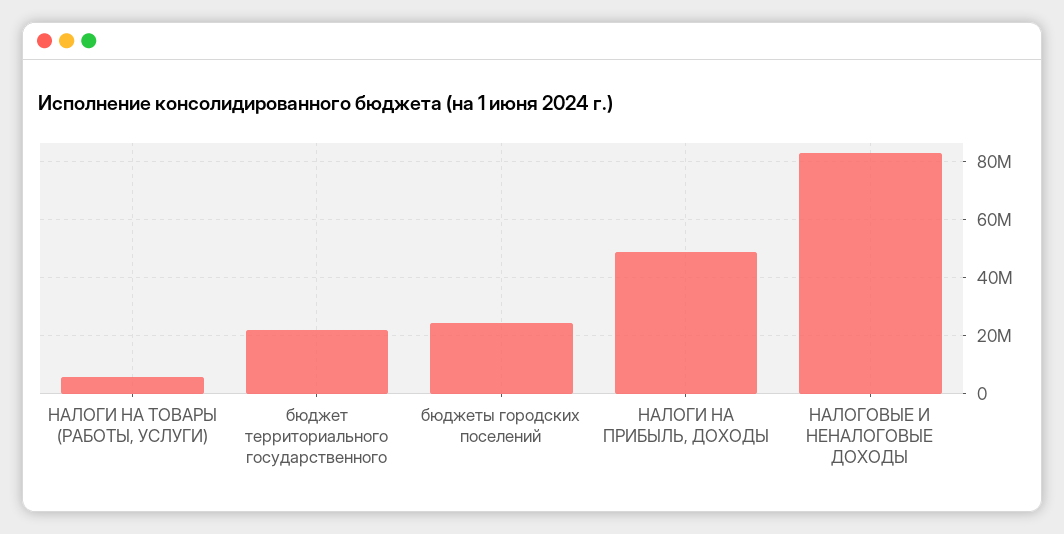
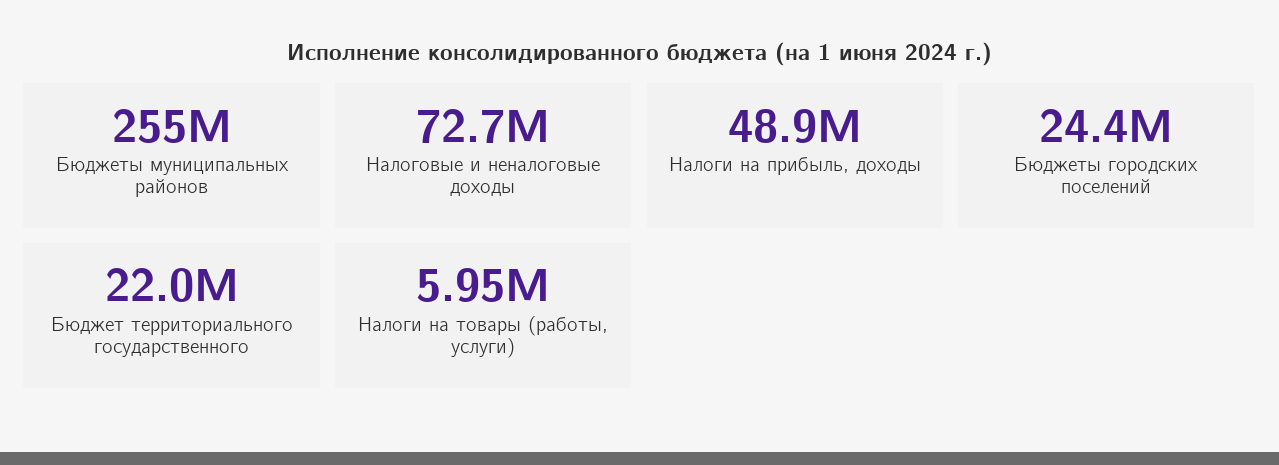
  {
    "НАЛОГИ НА ТОВАРЫ (РАБОТЫ, УСЛУГИ)": 5950000,
    "бюджет территориального государственного": 22000000,
    "бюджеты городских поселений": 24400000,
    "НАЛОГИ НА ПРИБЫЛЬ, ДОХОДЫ": 48900000,
-   "НАЛОГОВЫЕ И НЕНАЛОГОВЫЕ ДОХОДЫ": 82500000
+   "НАЛОГОВЫЕ И НЕНАЛОГОВЫЕ ДОХОДЫ": 72700000,
+   "Бюджеты муниципальных районов": 255000000
  }

